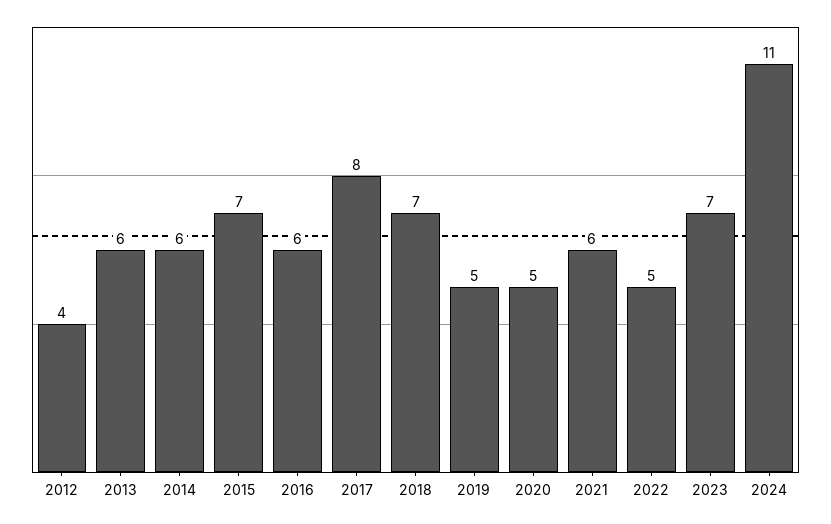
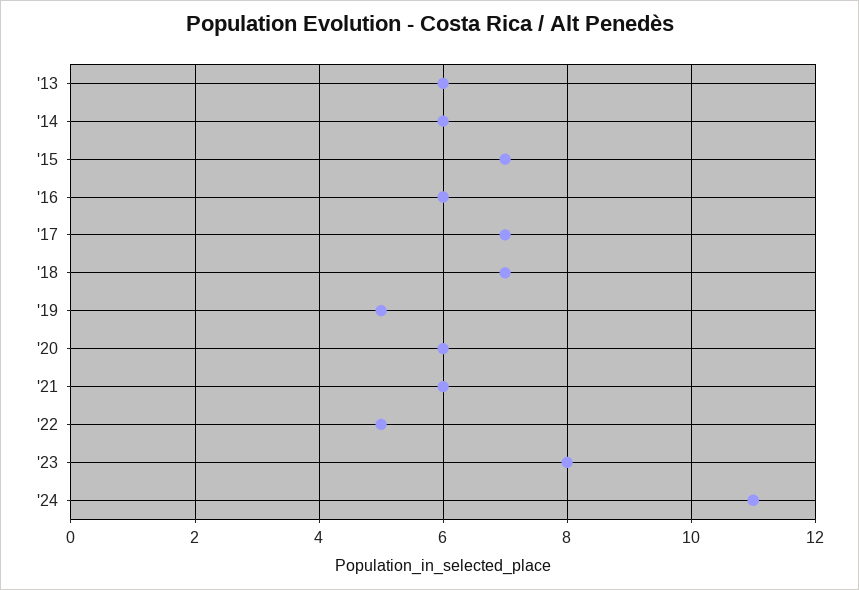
  {
-   "2012": 4,
    "2013": 6,
    "2014": 6,
    "2015": 7,
    "2016": 6,
-   "2017": 8,
+   "2017": 7,
    "2018": 7,
    "2019": 5,
-   "2020": 5,
+   "2020": 6,
    "2021": 6,
    "2022": 5,
-   "2023": 7,
+   "2023": 8,
    "2024": 11
  }

